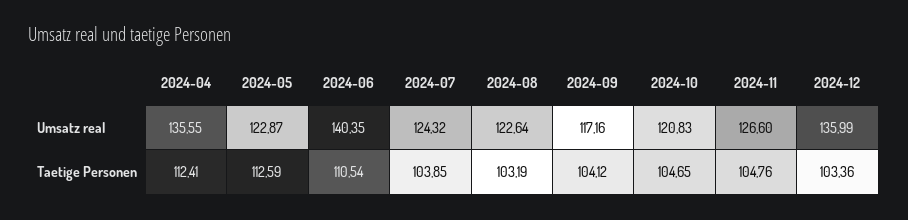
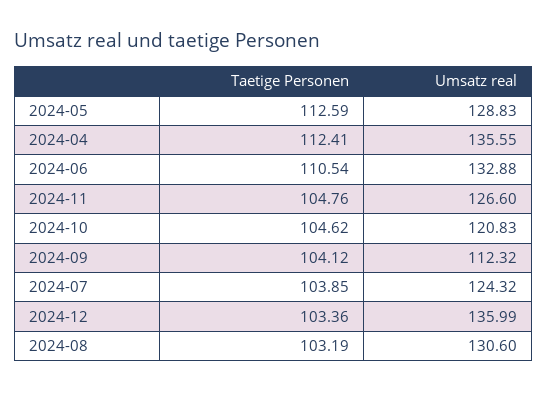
  {
    "2024-04": {
      "Umsatz real": 135.55,
      "Taetige Personen": 112.41
    },
    "2024-05": {
-     "Umsatz real": 122.87,
+     "Umsatz real": 128.83,
      "Taetige Personen": 112.59
    },
    "2024-06": {
-     "Umsatz real": 140.35,
+     "Umsatz real": 132.88,
      "Taetige Personen": 110.54
    },
    "2024-07": {
      "Umsatz real": 124.32,
      "Taetige Personen": 103.85
    },
    "2024-08": {
-     "Umsatz real": 122.64,
+     "Umsatz real": 130.6,
      "Taetige Personen": 103.19
    },
    "2024-09": {
-     "Umsatz real": 117.16,
+     "Umsatz real": 112.32,
      "Taetige Personen": 104.12
    },
    "2024-10": {
      "Umsatz real": 120.83,
-     "Taetige Personen": 104.65
+     "Taetige Personen": 104.62
    },
    "2024-11": {
      "Umsatz real": 126.6,
      "Taetige Personen": 104.76
    },
    "2024-12": {
      "Umsatz real": 135.99,
      "Taetige Personen": 103.36
    }
  }

